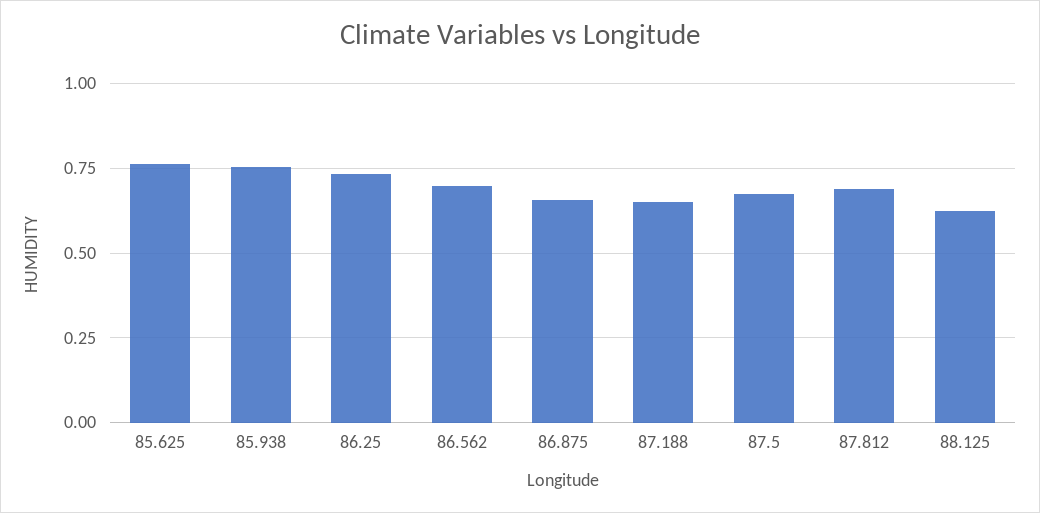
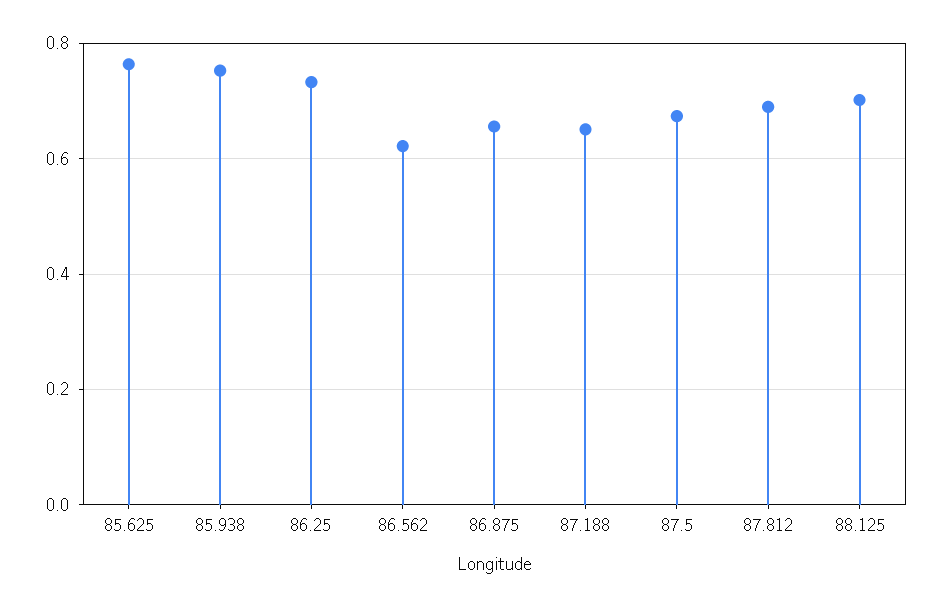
  {
    "85.625": 0.76,
    "85.938": 0.76,
    "86.25": 0.74,
-   "86.562": 0.7,
+   "86.562": 0.62,
    "86.875": 0.66,
    "87.188": 0.66,
    "87.5": 0.68,
    "87.812": 0.7,
-   "88.125": 0.625
+   "88.125": 0.7
  }

